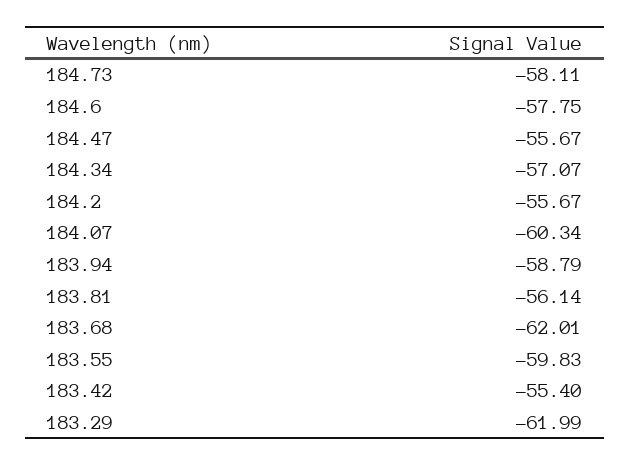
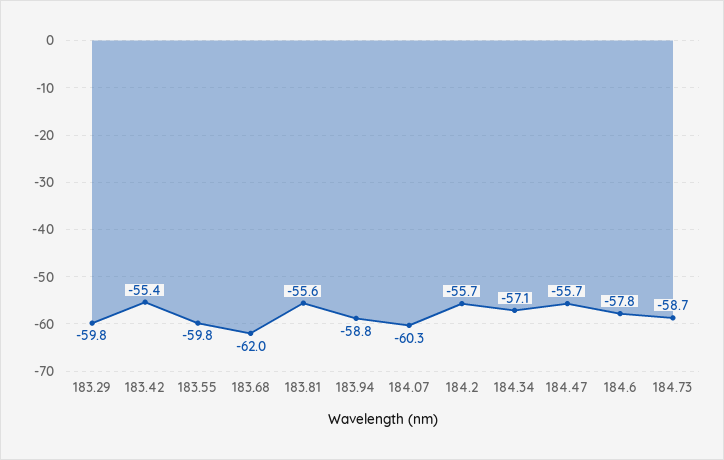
  {
-   "184.73": -58.11,
+   "184.73": -58.7,
    "184.6": -57.75,
    "184.47": -55.67,
    "184.34": -57.07,
    "184.2": -55.67,
    "184.07": -60.34,
    "183.94": -58.79,
-   "183.81": -56.14,
+   "183.81": -55.6,
    "183.68": -62.01,
    "183.55": -59.83,
    "183.42": -55.4,
-   "183.29": -61.99
+   "183.29": -59.8
  }

